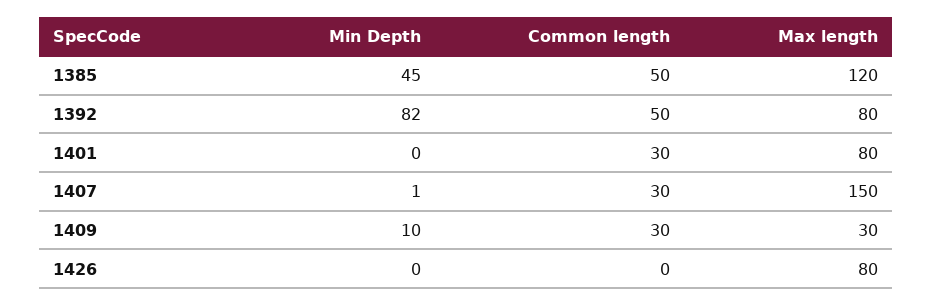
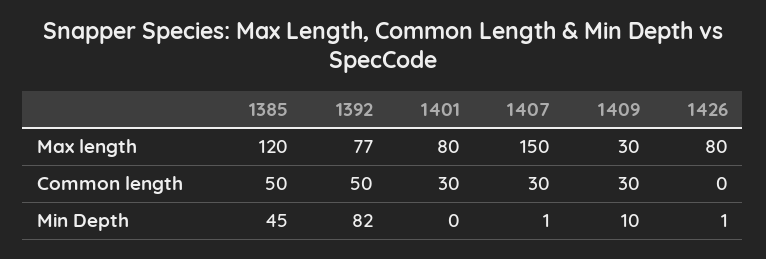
  {
    "Min Depth": {
      "1385": 45,
      "1392": 82,
      "1401": 0,
      "1407": 1,
      "1409": 10,
-     "1426": 0
+     "1426": 1
    },
    "Common length": {
      "1385": 50,
      "1392": 50,
      "1401": 30,
      "1407": 30,
      "1409": 30,
      "1426": 0
    },
    "Max length": {
      "1385": 120,
-     "1392": 80,
+     "1392": 77,
      "1401": 80,
      "1407": 150,
      "1409": 30,
      "1426": 80
    }
  }

